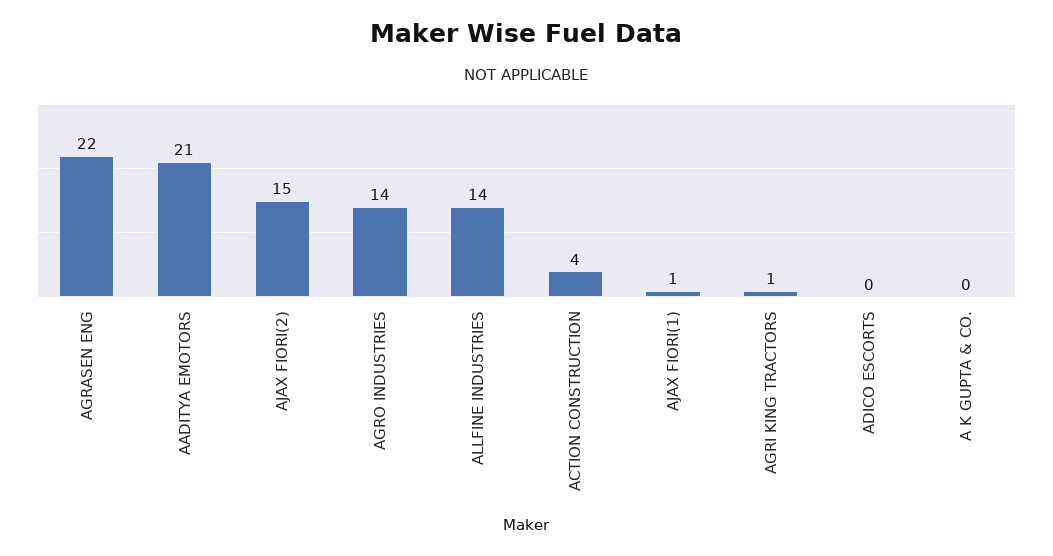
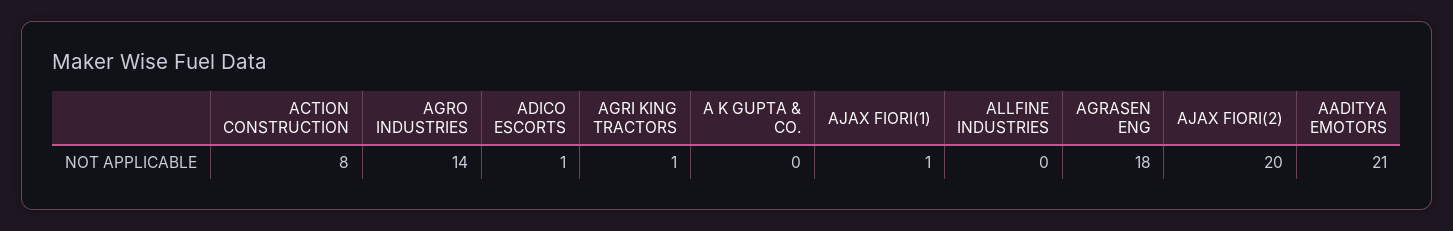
  {
-   "AGRASEN ENG": 22,
+   "AGRASEN ENG": 18,
    "AADITYA EMOTORS": 21,
-   "AJAX FIORI(2)": 15,
+   "AJAX FIORI(2)": 20,
    "AGRO INDUSTRIES": 14,
-   "ALLFINE INDUSTRIES": 14,
+   "ALLFINE INDUSTRIES": 0,
-   "ACTION CONSTRUCTION": 4,
+   "ACTION CONSTRUCTION": 8,
    "AJAX FIORI(1)": 1,
    "AGRI KING TRACTORS": 1,
-   "ADICO ESCORTS": 0,
+   "ADICO ESCORTS": 1,
    "A K GUPTA & CO.": 0
  }

